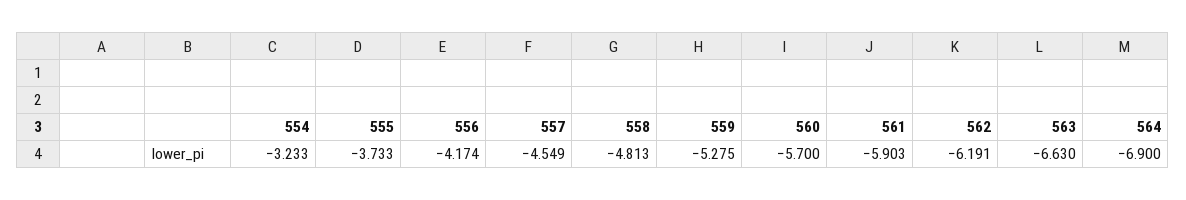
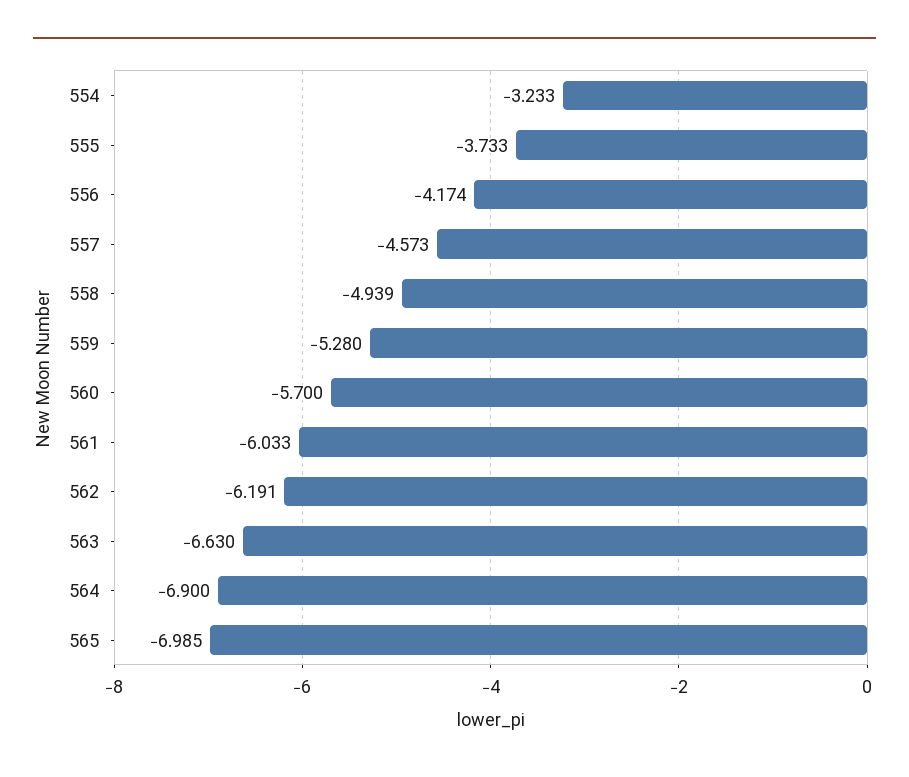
  {
    "554": -3.233,
    "555": -3.733,
    "556": -4.174,
-   "557": -4.549,
+   "557": -4.573,
-   "558": -4.813,
+   "558": -4.939,
-   "559": -5.275,
+   "559": -5.28,
    "560": -5.7,
-   "561": -5.903,
+   "561": -6.033,
    "562": -6.191,
    "563": -6.63,
-   "564": -6.9
+   "564": -6.9,
+   "565": -6.985
  }

